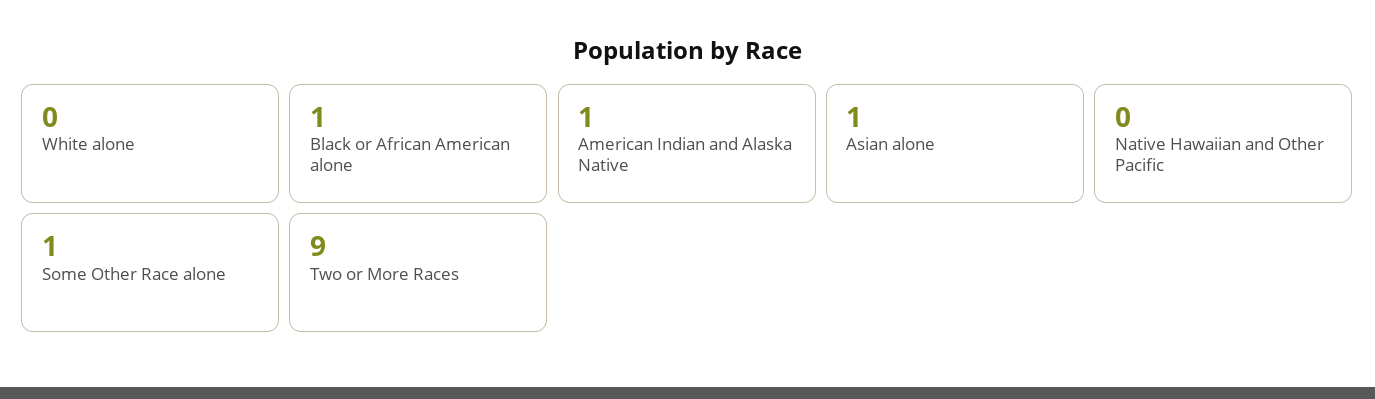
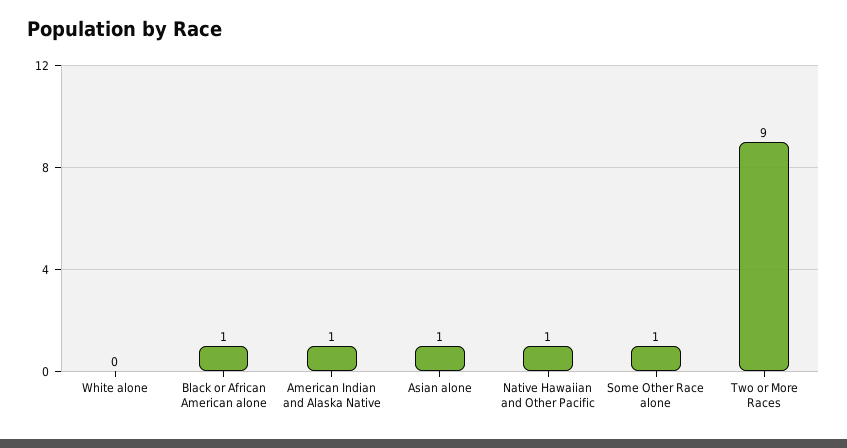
  {
    "White alone": 0,
    "Black or African American alone": 1,
    "American Indian and Alaska Native": 1,
    "Asian alone": 1,
-   "Native Hawaiian and Other Pacific": 0,
+   "Native Hawaiian and Other Pacific": 1,
    "Some Other Race alone": 1,
    "Two or More Races": 9
  }

